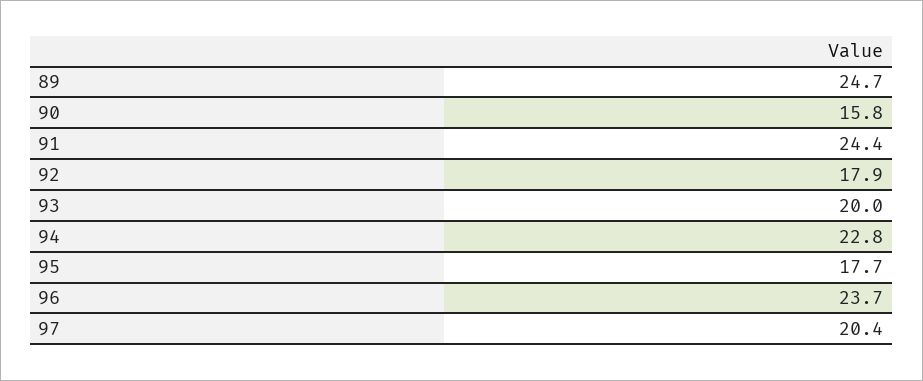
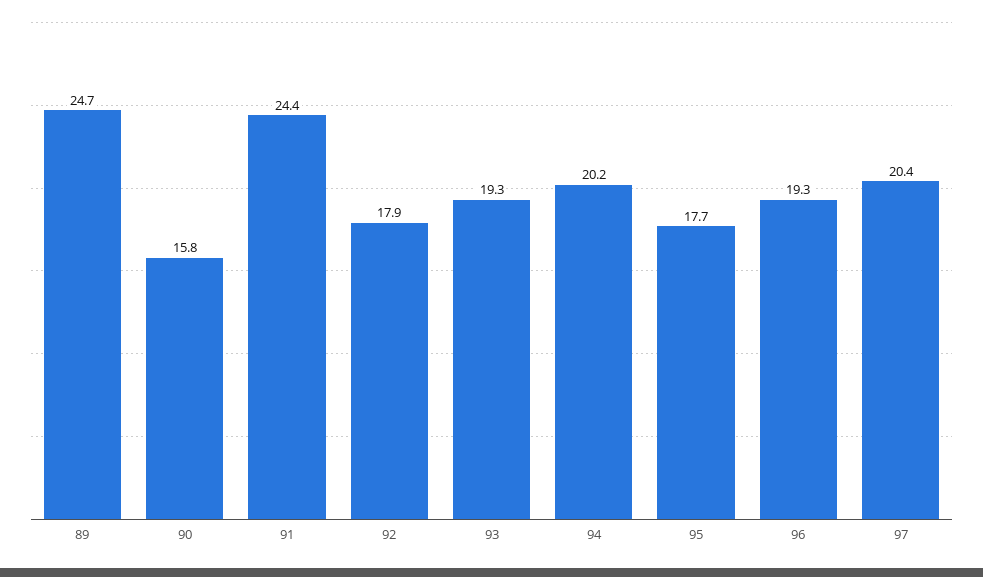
  {
    "89": 24.7,
    "90": 15.8,
    "91": 24.4,
    "92": 17.9,
-   "93": 20,
+   "93": 19.3,
-   "94": 22.8,
+   "94": 20.2,
    "95": 17.7,
-   "96": 23.7,
+   "96": 19.3,
    "97": 20.4
  }

